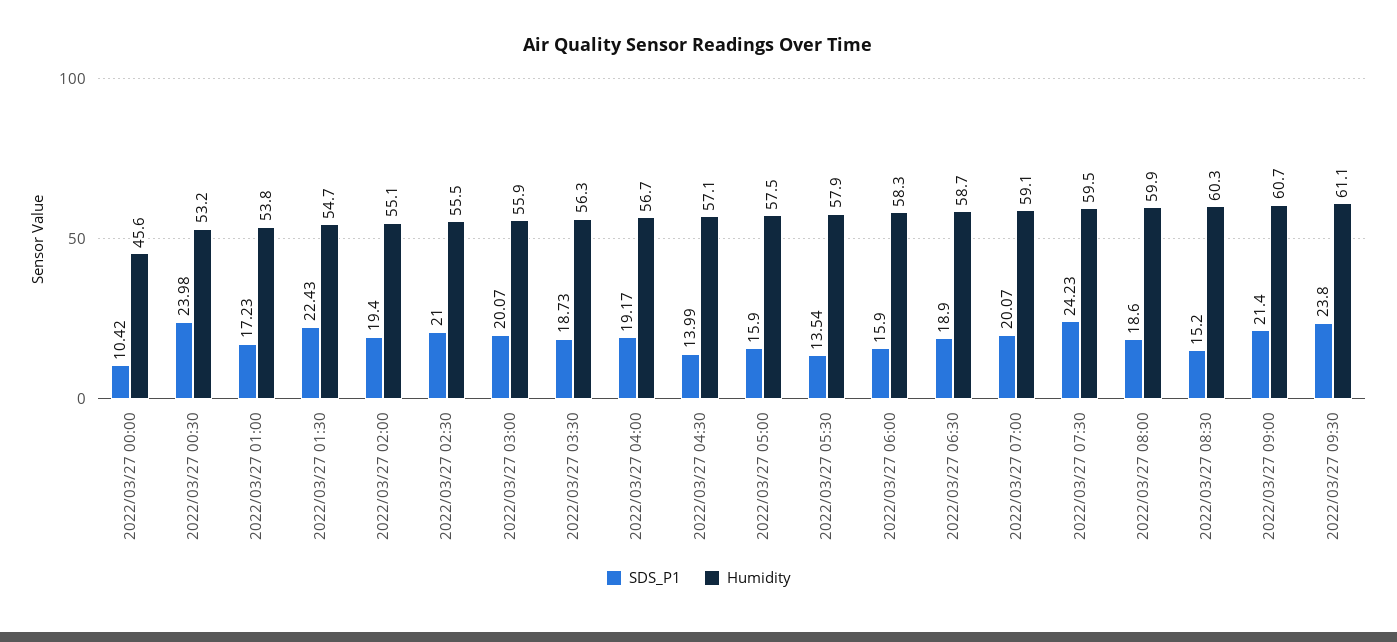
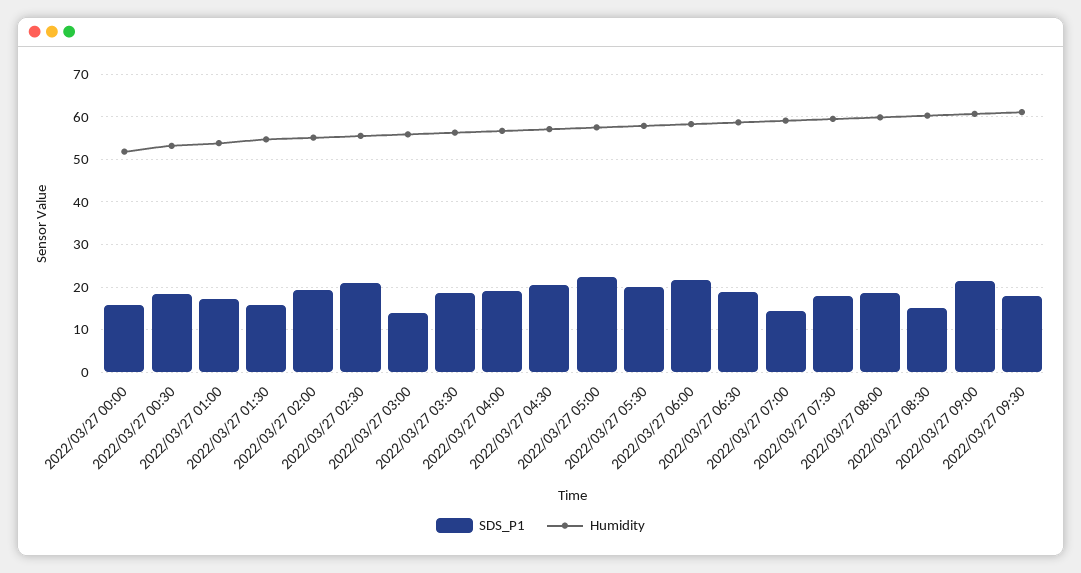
  {
    "SDS_P1": {
-     "2022/03/27 00:00": 10.42,
+     "2022/03/27 00:00": 16,
-     "2022/03/27 00:30": 23.98,
+     "2022/03/27 00:30": 18,
      "2022/03/27 01:00": 17.23,
-     "2022/03/27 01:30": 22.43,
+     "2022/03/27 01:30": 16,
      "2022/03/27 02:00": 19.4,
      "2022/03/27 02:30": 21,
-     "2022/03/27 03:00": 20.07,
+     "2022/03/27 03:00": 14,
      "2022/03/27 03:30": 18.73,
      "2022/03/27 04:00": 19.17,
-     "2022/03/27 04:30": 13.99,
+     "2022/03/27 04:30": 20,
-     "2022/03/27 05:00": 15.9,
+     "2022/03/27 05:00": 22,
-     "2022/03/27 05:30": 13.54,
+     "2022/03/27 05:30": 20,
-     "2022/03/27 06:00": 15.9,
+     "2022/03/27 06:00": 22,
      "2022/03/27 06:30": 18.9,
-     "2022/03/27 07:00": 20.07,
+     "2022/03/27 07:00": 14,
-     "2022/03/27 07:30": 24.23,
+     "2022/03/27 07:30": 18,
      "2022/03/27 08:00": 18.6,
      "2022/03/27 08:30": 15.2,
      "2022/03/27 09:00": 21.4,
-     "2022/03/27 09:30": 23.8
+     "2022/03/27 09:30": 18
    },
    "Humidity": {
-     "2022/03/27 00:00": 45.6,
+     "2022/03/27 00:00": 52,
      "2022/03/27 00:30": 53.2,
      "2022/03/27 01:00": 53.8,
      "2022/03/27 01:30": 54.7,
      "2022/03/27 02:00": 55.1,
      "2022/03/27 02:30": 55.5,
      "2022/03/27 03:00": 55.9,
      "2022/03/27 03:30": 56.3,
      "2022/03/27 04:00": 56.7,
      "2022/03/27 04:30": 57.1,
      "2022/03/27 05:00": 57.5,
      "2022/03/27 05:30": 57.9,
      "2022/03/27 06:00": 58.3,
      "2022/03/27 06:30": 58.7,
      "2022/03/27 07:00": 59.1,
      "2022/03/27 07:30": 59.5,
      "2022/03/27 08:00": 59.9,
      "2022/03/27 08:30": 60.3,
      "2022/03/27 09:00": 60.7,
      "2022/03/27 09:30": 61.1
    }
  }

